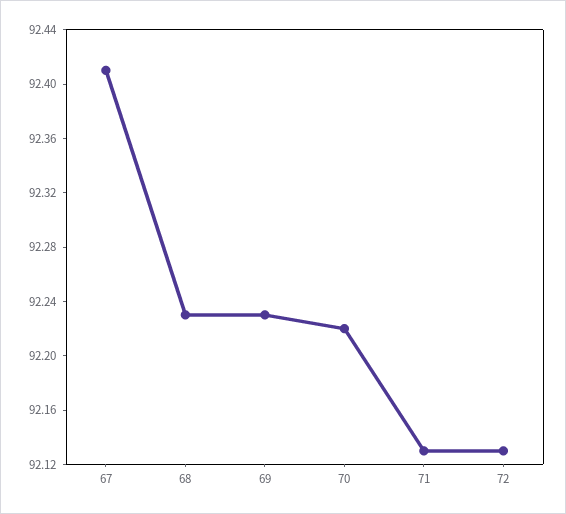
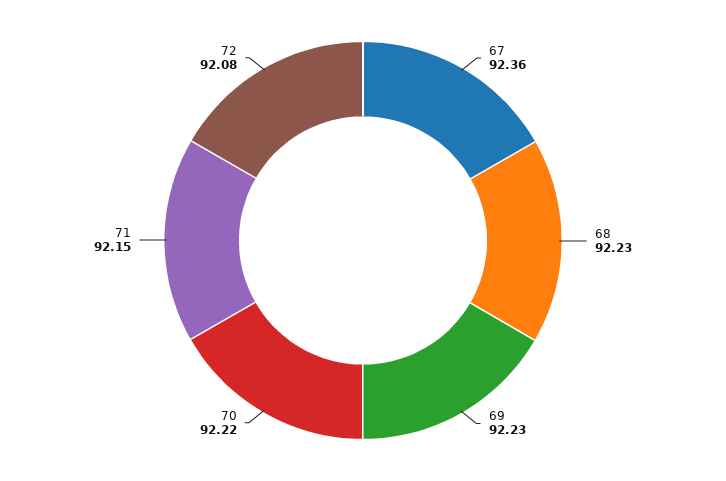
  {
-   "67": 92.41,
+   "67": 92.36,
    "68": 92.23,
    "69": 92.23,
    "70": 92.22,
-   "71": 92.13,
+   "71": 92.15,
-   "72": 92.13
+   "72": 92.08
  }

